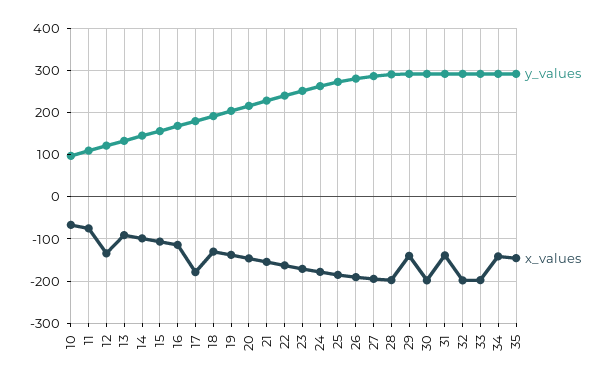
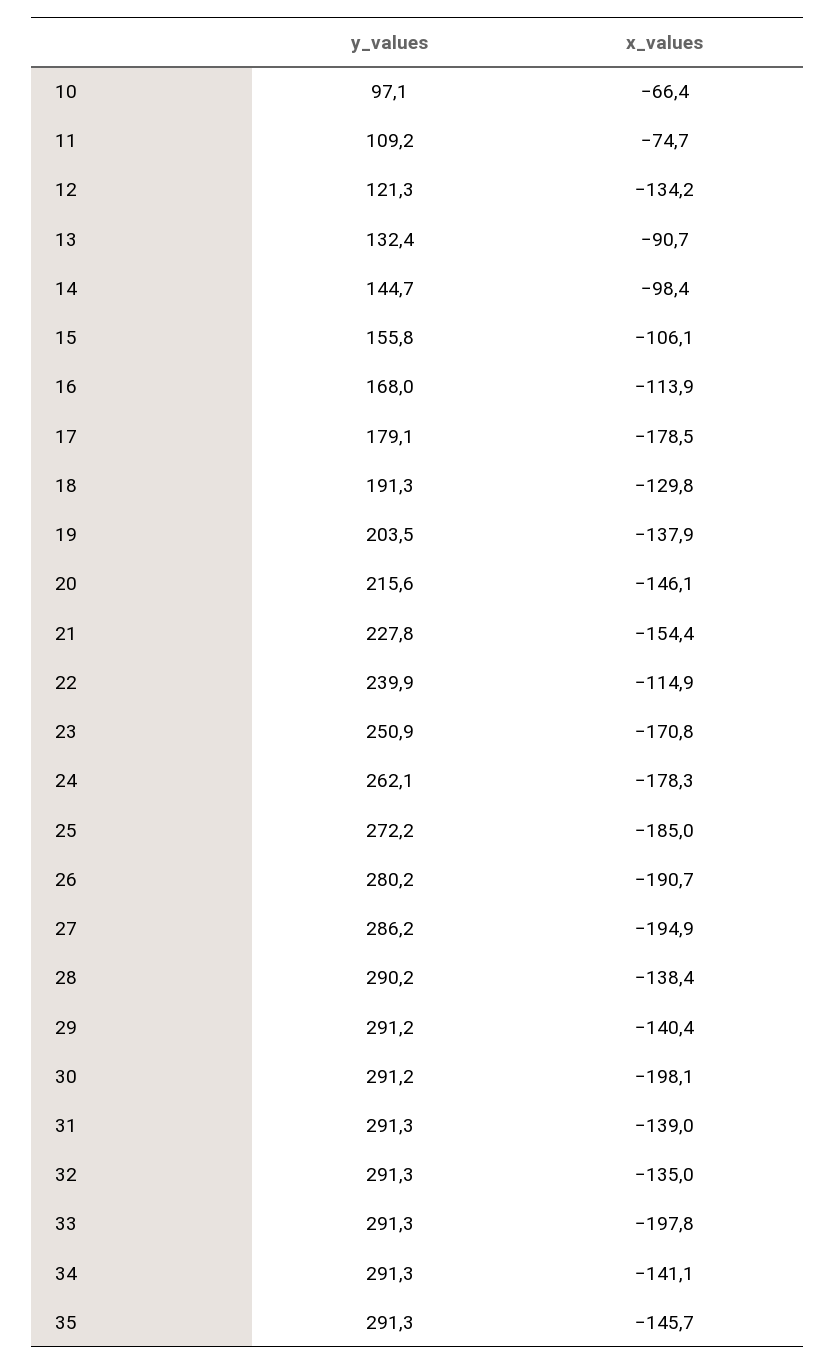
  {
    "y_values": {
      "10": 97.1,
      "11": 109.2,
      "12": 121.3,
      "13": 132.4,
      "14": 144.7,
      "15": 155.8,
      "16": 168,
      "17": 179.1,
      "18": 191.3,
      "19": 203.5,
      "20": 215.6,
      "21": 227.8,
      "22": 239.9,
      "23": 250.9,
      "24": 262.1,
      "25": 272.2,
      "26": 280.2,
      "27": 286.2,
      "28": 290.2,
      "29": 291.2,
      "30": 291.2,
      "31": 291.3,
      "32": 291.3,
      "33": 291.3,
      "34": 291.3,
      "35": 291.3
    },
    "x_values": {
      "10": -66.4,
      "11": -74.7,
      "12": -134.2,
      "13": -90.7,
      "14": -98.4,
      "15": -106.1,
      "16": -113.9,
      "17": -178.5,
      "18": -129.8,
      "19": -137.9,
      "20": -146.1,
      "21": -154.4,
-     "22": -160,
+     "22": -114.9,
      "23": -170.8,
      "24": -178.3,
      "25": -185,
      "26": -190.7,
      "27": -194.9,
-     "28": -200,
+     "28": -138.4,
      "29": -140.4,
      "30": -198.1,
      "31": -139,
-     "32": -200,
+     "32": -135,
      "33": -197.8,
      "34": -141.1,
      "35": -145.7
    }
  }

